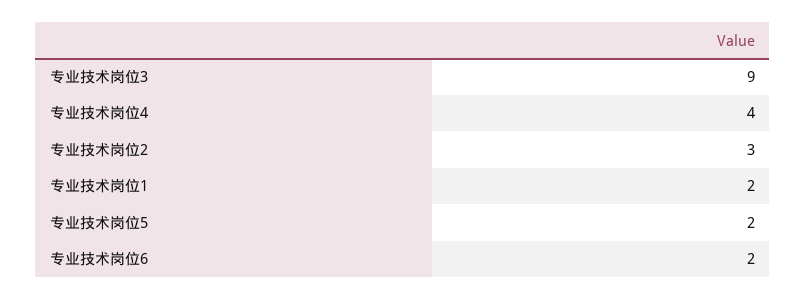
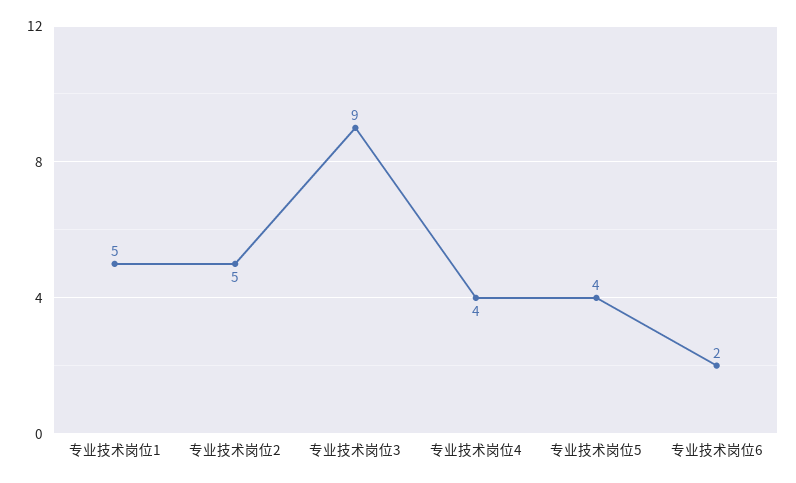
  {
    "专业技术岗位3": 9,
    "专业技术岗位4": 4,
-   "专业技术岗位2": 3,
+   "专业技术岗位2": 5,
-   "专业技术岗位1": 2,
+   "专业技术岗位1": 5,
-   "专业技术岗位5": 2,
+   "专业技术岗位5": 4,
    "专业技术岗位6": 2
  }

